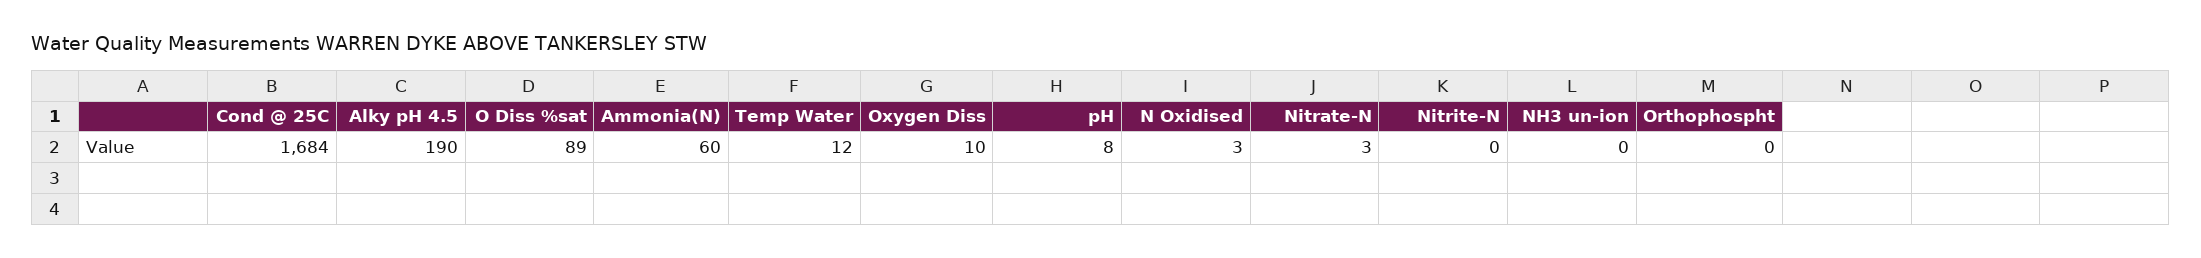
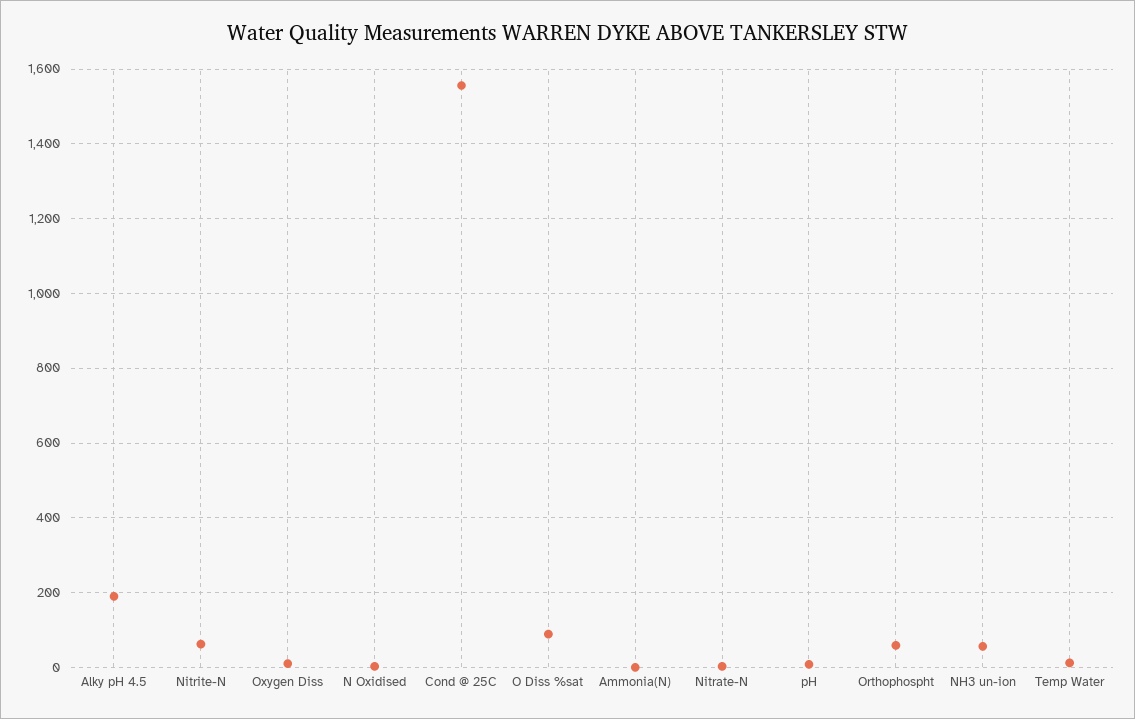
  {
-   "Cond @ 25C": 1684,
+   "Cond @ 25C": 1560,
    "Alky pH 4.5": 190,
    "O Diss %sat": 89,
-   "Ammonia(N)": 60,
+   "Ammonia(N)": 0,
    "Temp Water": 12,
    "Oxygen Diss": 10,
    "pH": 8,
    "N Oxidised": 3,
    "Nitrate-N": 3,
-   "Nitrite-N": 0,
+   "Nitrite-N": 60,
-   "NH3 un-ion": 0,
+   "NH3 un-ion": 60,
-   "Orthophospht": 0
+   "Orthophospht": 60
  }

